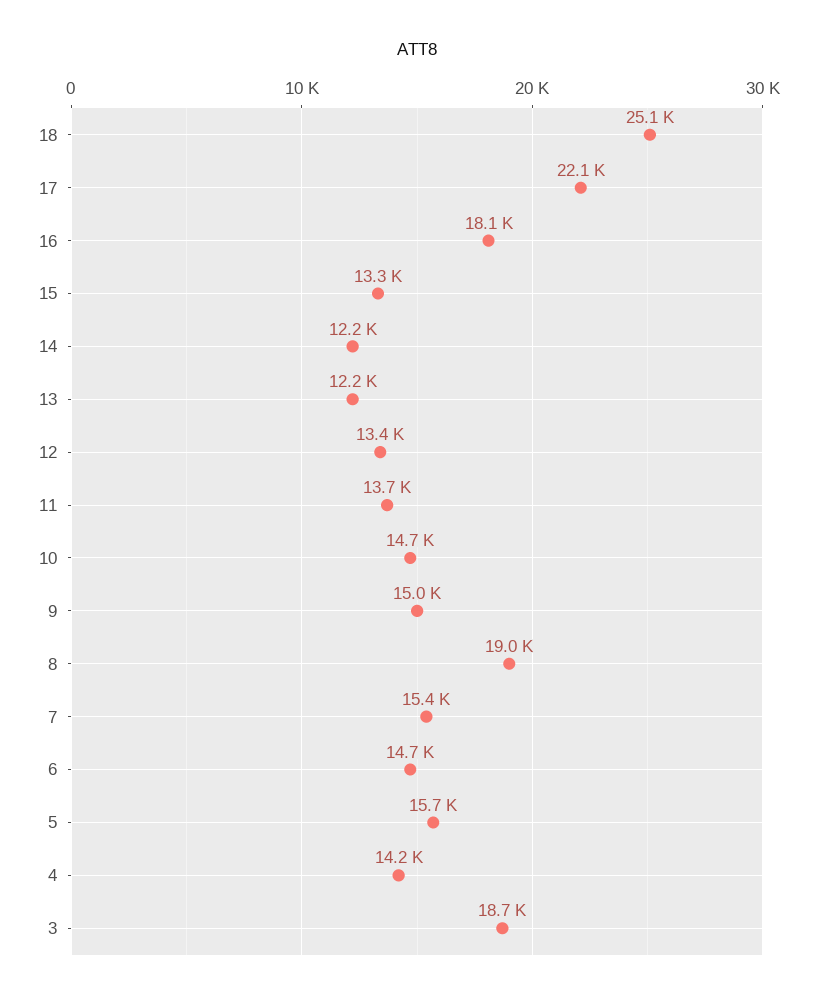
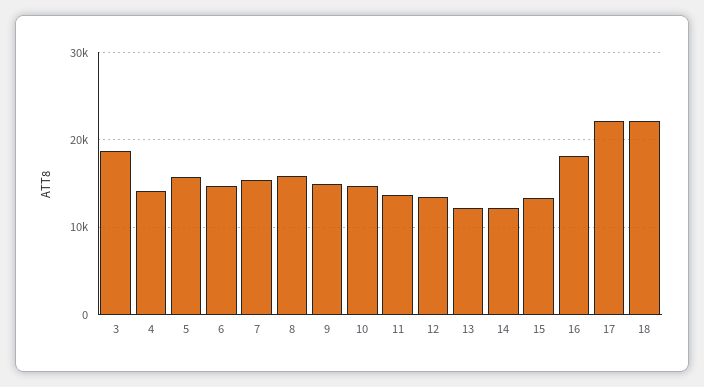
  {
-   "18": 25100,
+   "18": 22000,
    "17": 22100,
    "16": 18100,
    "15": 13300,
    "14": 12200,
    "13": 12200,
    "12": 13400,
    "11": 13700,
    "10": 14700,
    "9": 15000,
-   "8": 19000,
+   "8": 16000,
    "7": 15400,
    "6": 14700,
    "5": 15700,
    "4": 14200,
    "3": 18700
  }

